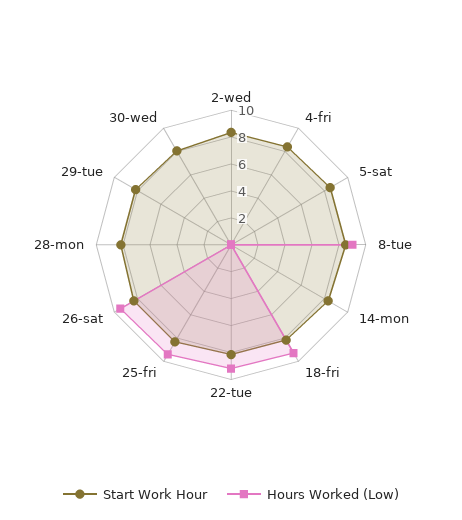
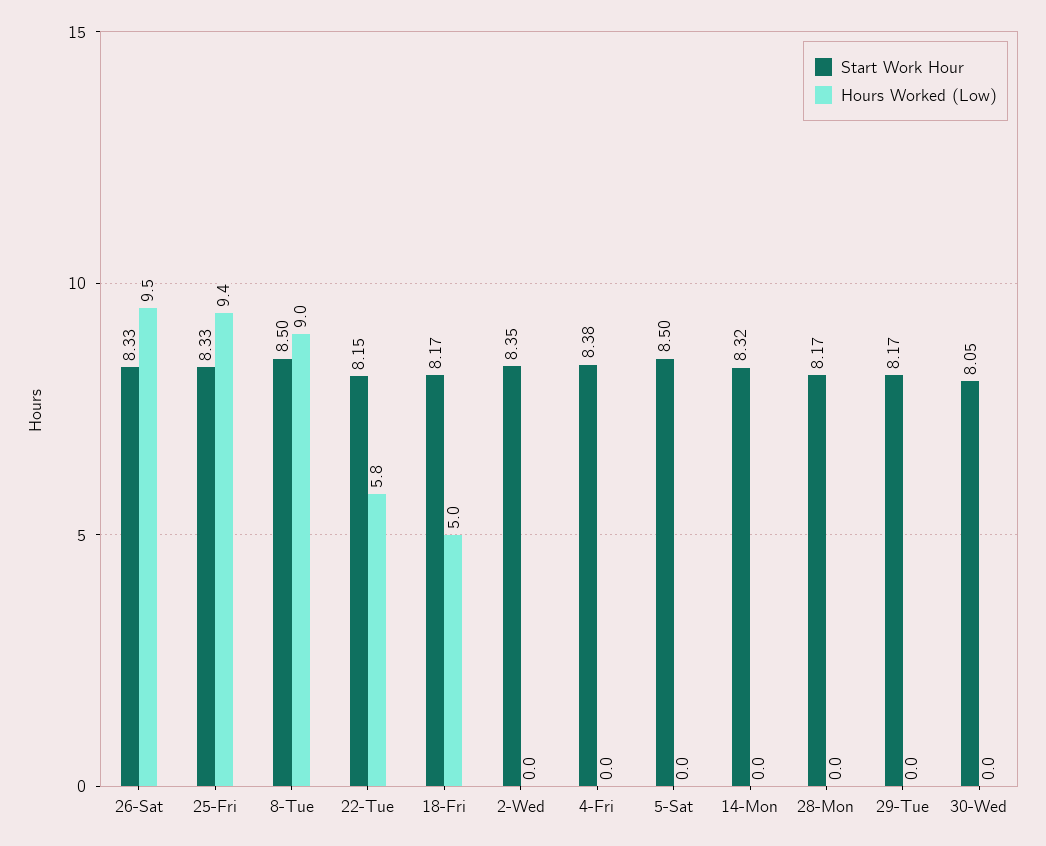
  {
    "Start Work Hour": {
      "2-wed": 8.35,
      "4-fri": 8.38,
      "5-sat": 8.5,
      "8-tue": 8.5,
      "14-mon": 8.32,
      "18-fri": 8.17,
      "22-tue": 8.15,
      "25-fri": 8.33,
      "26-sat": 8.33,
      "28-mon": 8.17,
      "29-tue": 8.17,
      "30-wed": 8.05
    },
    "Hours Worked (Low)": {
      "2-wed": 0,
      "4-fri": 0,
      "5-sat": 0,
      "8-tue": 9,
      "14-mon": 0,
-     "18-fri": 9,
+     "18-fri": 5,
-     "22-tue": 9,
+     "22-tue": 5.8,
      "25-fri": 9.4,
      "26-sat": 9.5,
      "28-mon": 0,
      "29-tue": 0,
      "30-wed": 0
    }
  }

